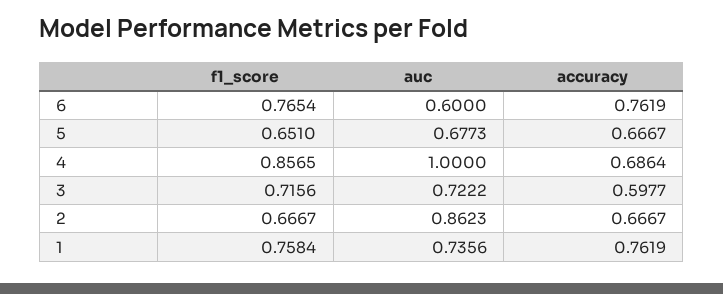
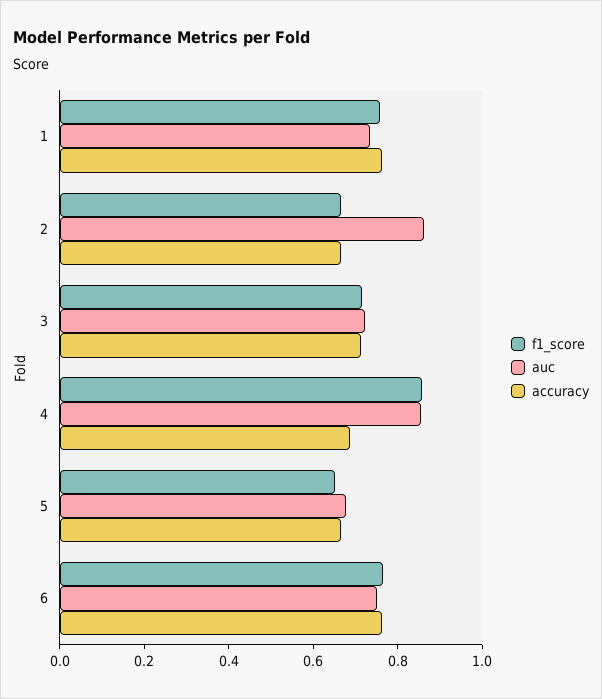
  {
    "f1_score": {
      "6": 0.7654,
      "5": 0.651,
      "4": 0.8565,
      "3": 0.7156,
      "2": 0.6667,
      "1": 0.7584
    },
    "auc": {
-     "6": 0.6,
+     "6": 0.75,
      "5": 0.6773,
-     "4": 1,
+     "4": 0.85,
      "3": 0.7222,
      "2": 0.8623,
      "1": 0.7356
    },
    "accuracy": {
      "6": 0.7619,
      "5": 0.6667,
      "4": 0.6864,
-     "3": 0.5977,
+     "3": 0.7,
      "2": 0.6667,
      "1": 0.7619
    }
  }

